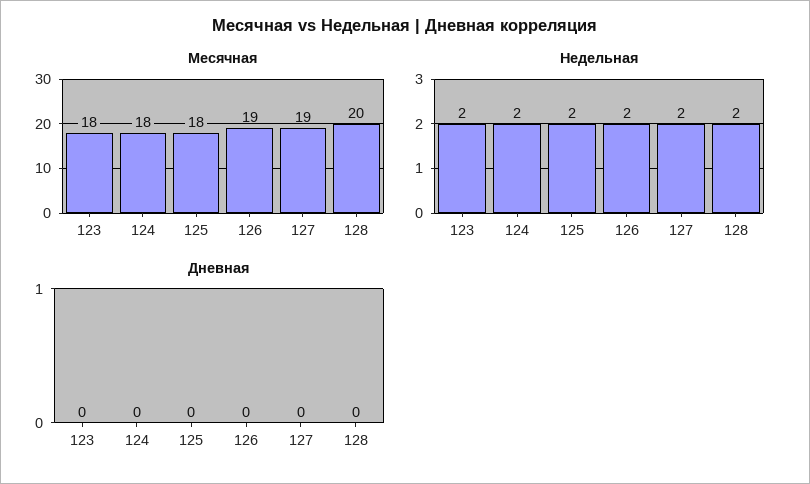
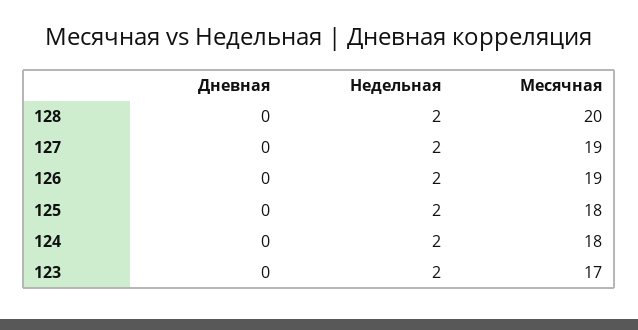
  {
    "Месячная": {
-     "123": 18,
+     "123": 17,
      "124": 18,
      "125": 18,
      "126": 19,
      "127": 19,
      "128": 20
    },
    "Недельная": {
      "123": 2,
      "124": 2,
      "125": 2,
      "126": 2,
      "127": 2,
      "128": 2
    },
    "Дневная": {
      "123": 0,
      "124": 0,
      "125": 0,
      "126": 0,
      "127": 0,
      "128": 0
    }
  }

